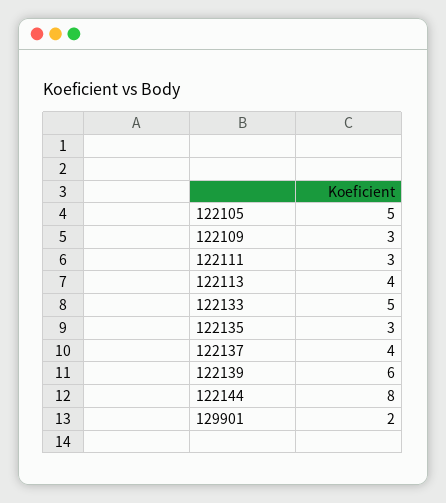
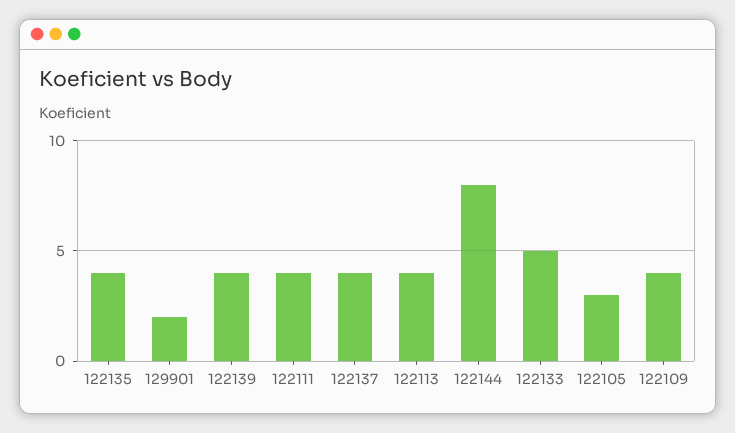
  {
-   "122105": 5,
+   "122105": 3,
-   "122109": 3,
+   "122109": 4,
-   "122111": 3,
+   "122111": 4,
    "122113": 4,
    "122133": 5,
-   "122135": 3,
+   "122135": 4,
    "122137": 4,
-   "122139": 6,
+   "122139": 4,
    "122144": 8,
    "129901": 2
  }

